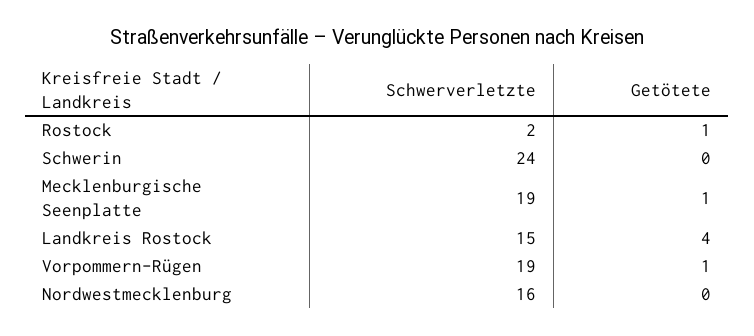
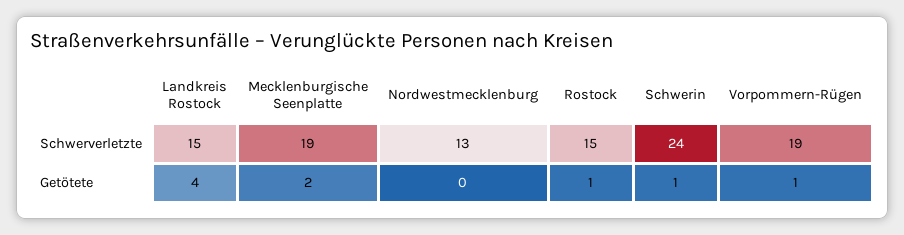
  {
    "Schwerverletzte": {
-     "Rostock": 2,
+     "Rostock": 15,
      "Schwerin": 24,
      "Mecklenburgische Seenplatte": 19,
      "Landkreis Rostock": 15,
      "Vorpommern-Rügen": 19,
-     "Nordwestmecklenburg": 16
+     "Nordwestmecklenburg": 13
    },
    "Getötete": {
      "Rostock": 1,
-     "Schwerin": 0,
+     "Schwerin": 1,
-     "Mecklenburgische Seenplatte": 1,
+     "Mecklenburgische Seenplatte": 2,
      "Landkreis Rostock": 4,
      "Vorpommern-Rügen": 1,
      "Nordwestmecklenburg": 0
    }
  }

